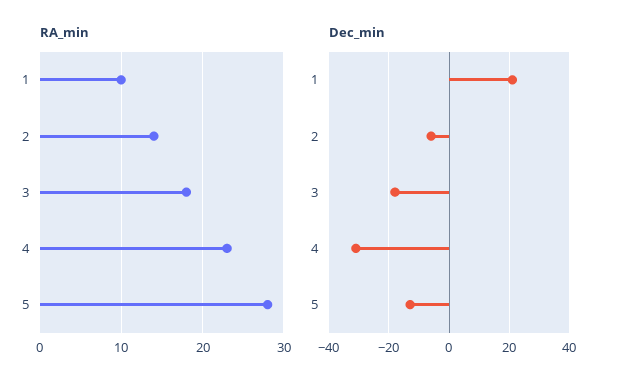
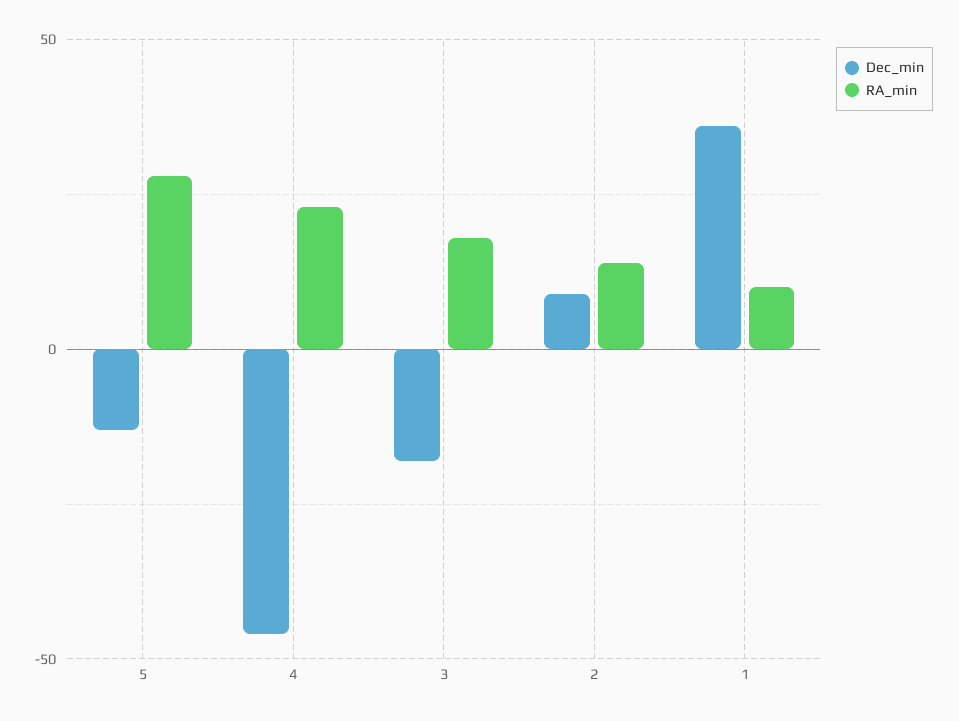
  {
    "RA_min": {
      "1": 10,
      "2": 14,
      "3": 18,
      "4": 23,
      "5": 28
    },
    "Dec_min": {
-     "1": 20,
+     "1": 35,
-     "2": -5,
+     "2": 10,
      "3": -20,
-     "4": -30,
+     "4": -45,
      "5": -15
    }
  }

